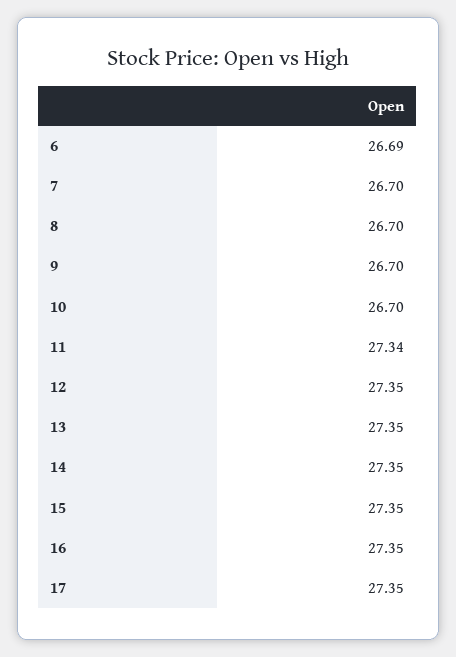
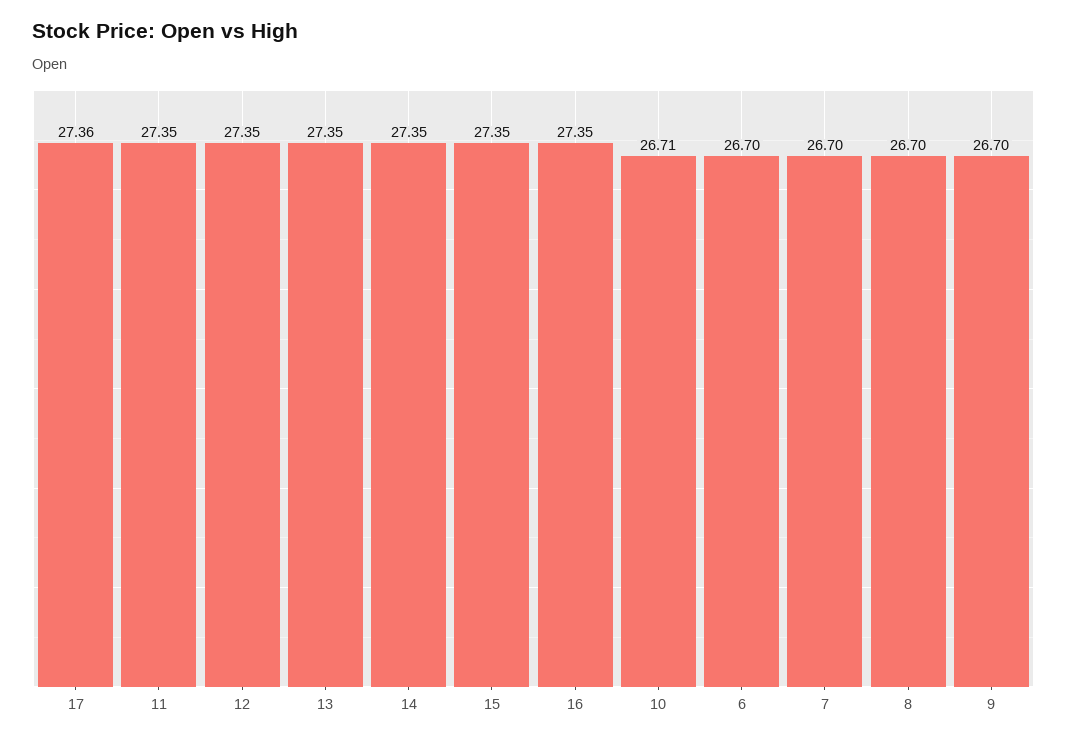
  {
-   "6": 26.69,
+   "6": 26.7,
    "7": 26.7,
    "8": 26.7,
    "9": 26.7,
-   "10": 26.7,
+   "10": 26.71,
-   "11": 27.34,
+   "11": 27.35,
    "12": 27.35,
    "13": 27.35,
    "14": 27.35,
    "15": 27.35,
    "16": 27.35,
-   "17": 27.35
+   "17": 27.36
  }

